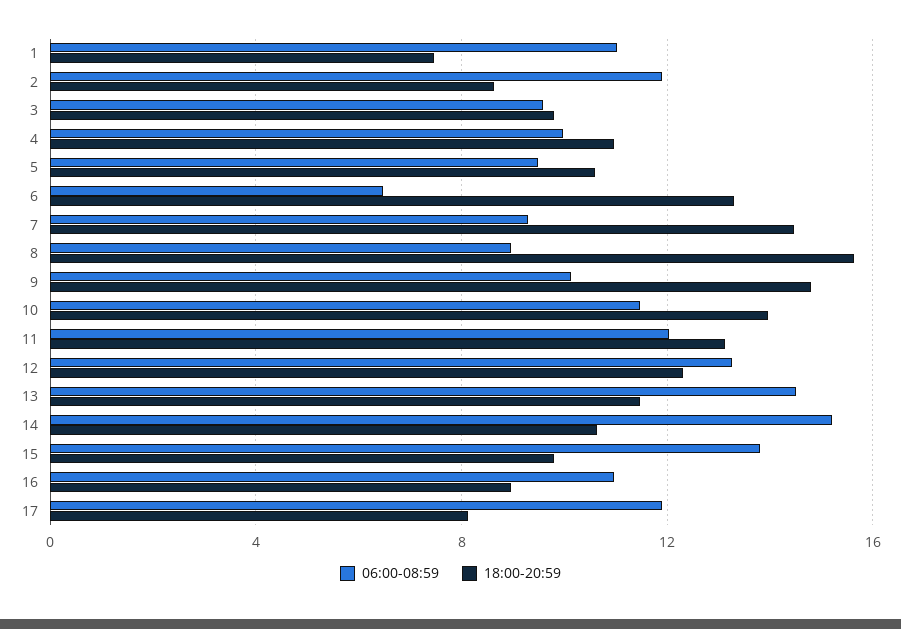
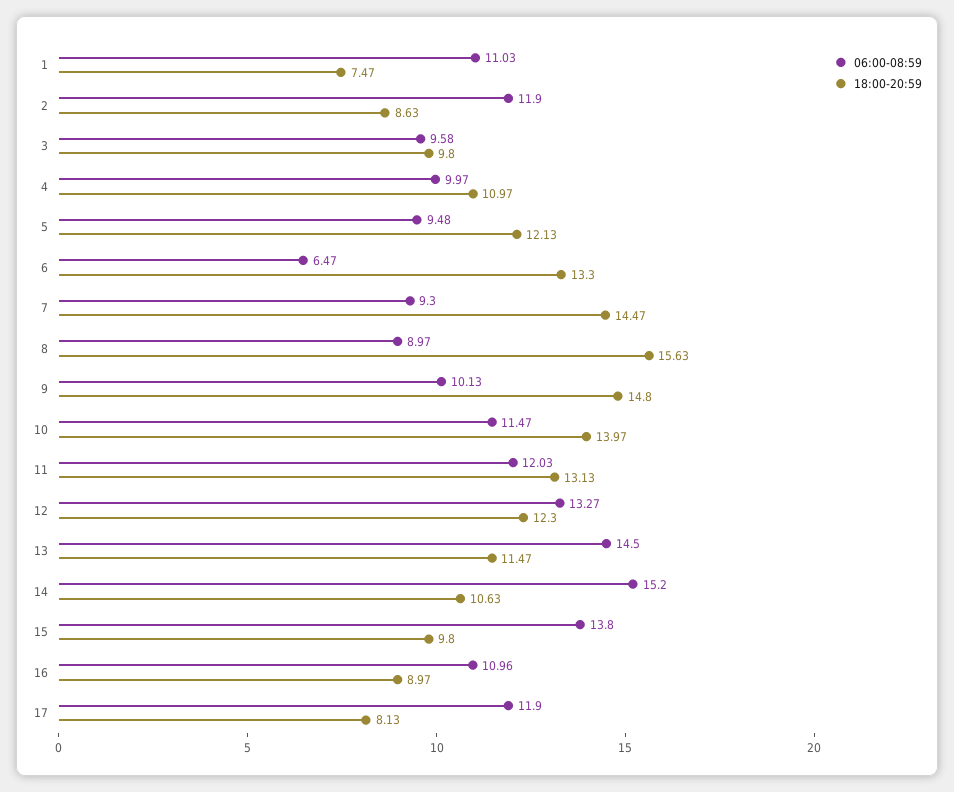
  {
    "06:00-08:59": {
      "1": 11.03,
      "2": 11.9,
      "3": 9.58,
      "4": 9.97,
      "5": 9.48,
      "6": 6.47,
      "7": 9.3,
      "8": 8.97,
      "9": 10.13,
      "10": 11.47,
      "11": 12.03,
      "12": 13.27,
      "13": 14.5,
      "14": 15.2,
      "15": 13.8,
      "16": 10.96,
      "17": 11.9
    },
    "18:00-20:59": {
      "1": 7.47,
      "2": 8.63,
      "3": 9.8,
      "4": 10.97,
-     "5": 10.5,
+     "5": 12.13,
      "6": 13.3,
      "7": 14.47,
      "8": 15.63,
      "9": 14.8,
      "10": 13.97,
      "11": 13.13,
      "12": 12.3,
      "13": 11.47,
      "14": 10.63,
      "15": 9.8,
      "16": 8.97,
      "17": 8.13
    }
  }

